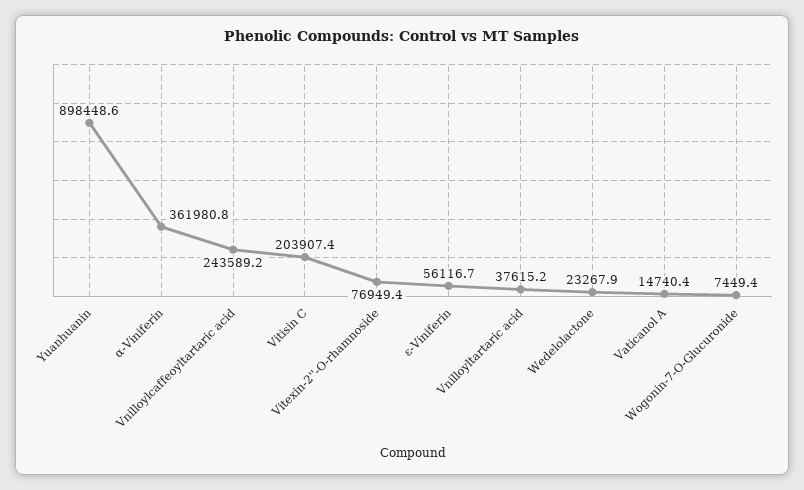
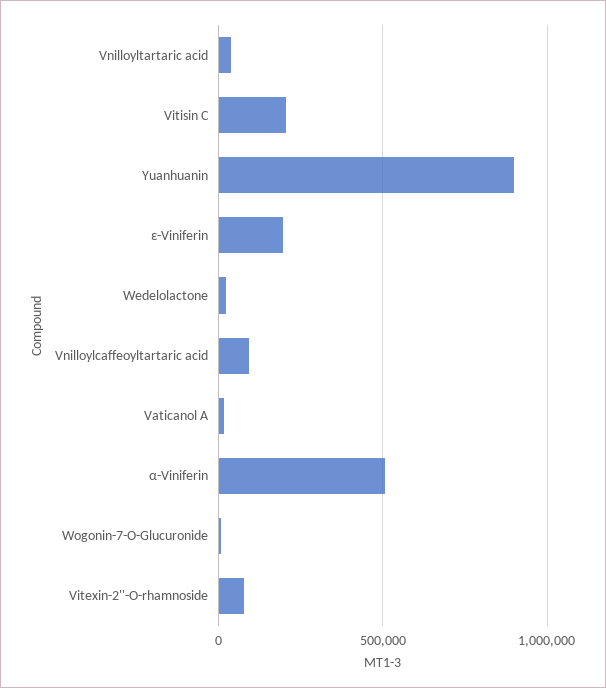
  {
    "Yuanhuanin": 898448.6,
-   "α-Viniferin": 361980.8,
+   "α-Viniferin": 500000,
-   "Vnilloylcaffeoyltartaric acid": 243589.2,
+   "Vnilloylcaffeoyltartaric acid": 100000,
    "Vitisin C": 203907.4,
    "Vitexin-2''-O-rhamnoside": 76949.4,
-   "ε-Viniferin": 56116.7,
+   "ε-Viniferin": 200000,
    "Vnilloyltartaric acid": 37615.2,
    "Wedelolactone": 23267.9,
    "Vaticanol A": 14740.4,
    "Wogonin-7-O-Glucuronide": 7449.4
  }

